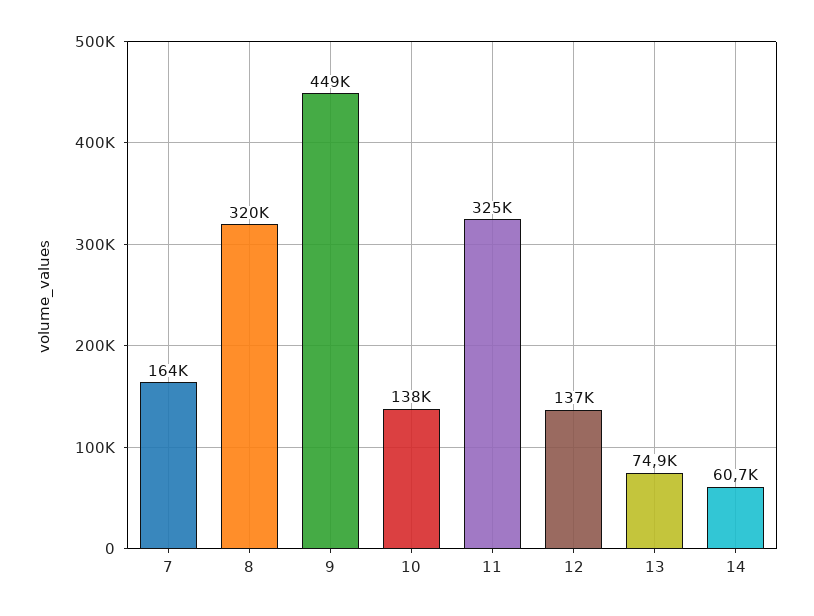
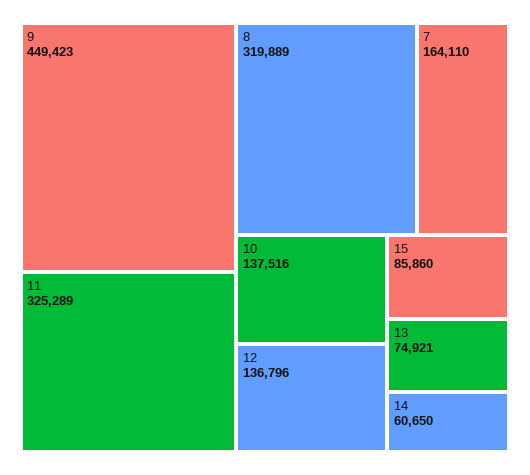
  {
    "7": 164110,
    "8": 319889,
    "9": 449423,
    "10": 137516,
    "11": 325289,
    "12": 136796,
    "13": 74921,
-   "14": 60650
+   "14": 60650,
+   "15": 85860
  }

